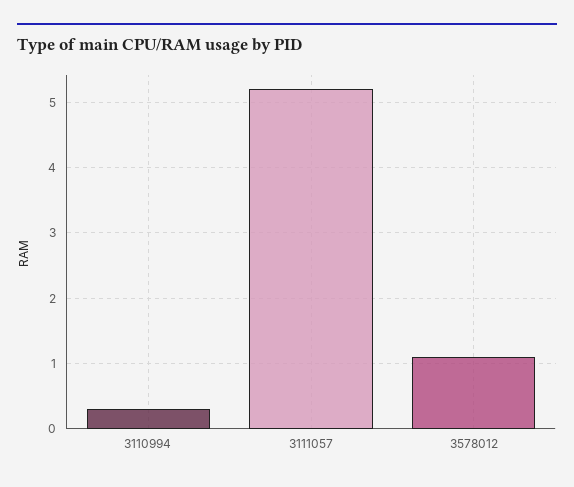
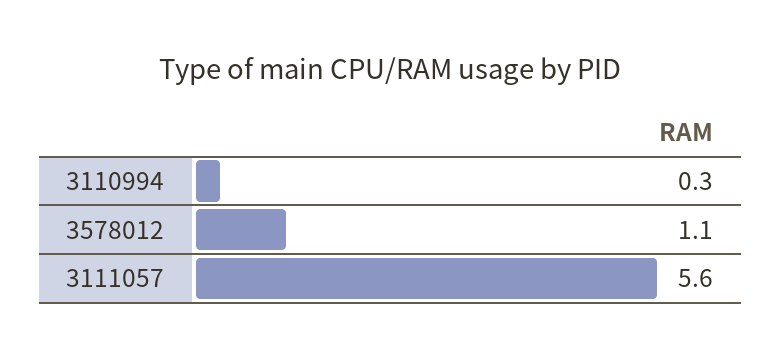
  {
    "3110994": 0.3,
-   "3111057": 5.2,
+   "3111057": 5.6,
    "3578012": 1.1
  }

